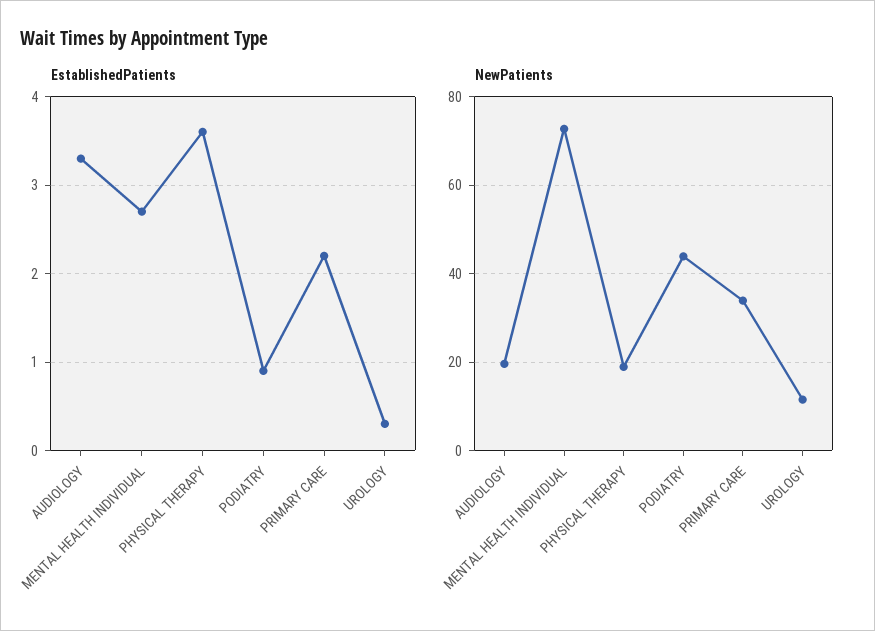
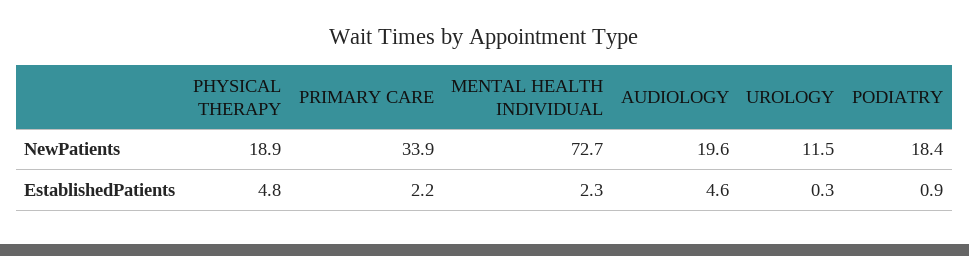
  {
    "EstablishedPatients": {
-     "AUDIOLOGY": 3.3,
+     "AUDIOLOGY": 4.6,
-     "MENTAL HEALTH INDIVIDUAL": 2.7,
+     "MENTAL HEALTH INDIVIDUAL": 2.3,
-     "PHYSICAL THERAPY": 3.6,
+     "PHYSICAL THERAPY": 4.8,
      "PODIATRY": 0.9,
      "PRIMARY CARE": 2.2,
      "UROLOGY": 0.3
    },
    "NewPatients": {
      "AUDIOLOGY": 19.6,
      "MENTAL HEALTH INDIVIDUAL": 72.7,
      "PHYSICAL THERAPY": 18.9,
-     "PODIATRY": 44,
+     "PODIATRY": 18.4,
      "PRIMARY CARE": 33.9,
      "UROLOGY": 11.5
    }
  }

